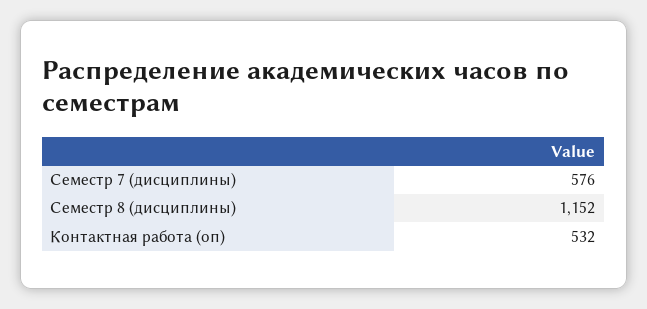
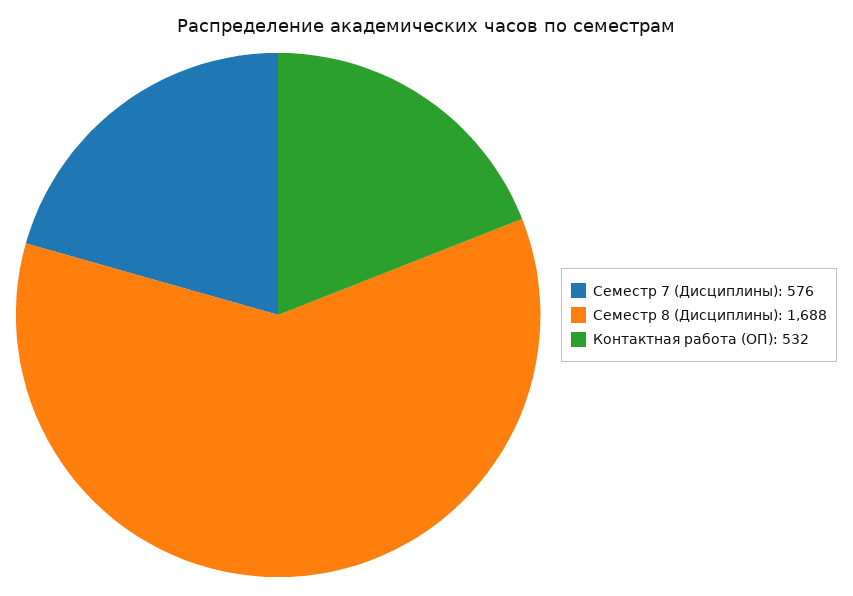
  {
    "Семестр 7 (дисциплины)": 576,
-   "Семестр 8 (дисциплины)": 1152,
+   "Семестр 8 (дисциплины)": 1688,
    "Контактная работа (оп)": 532
  }

